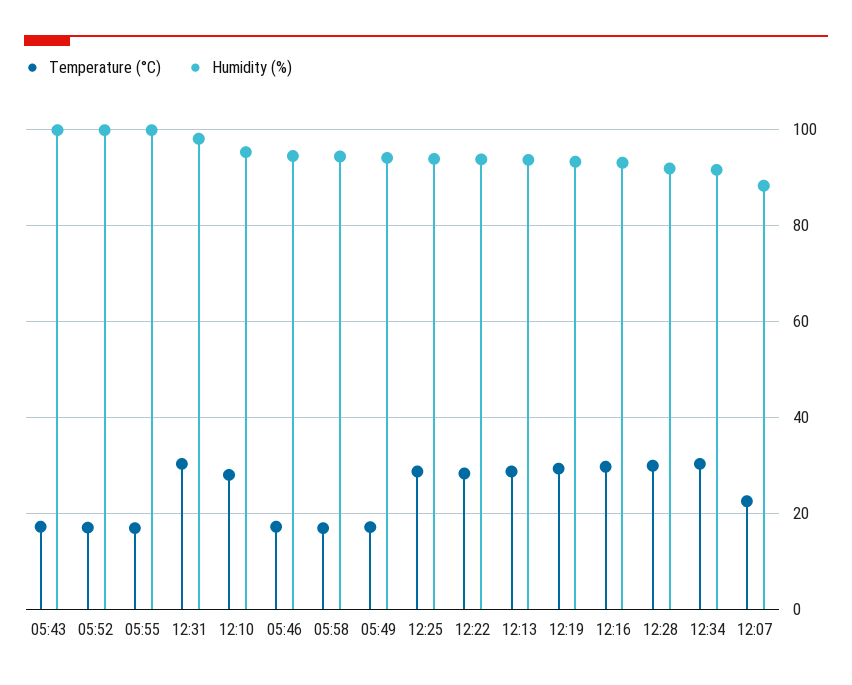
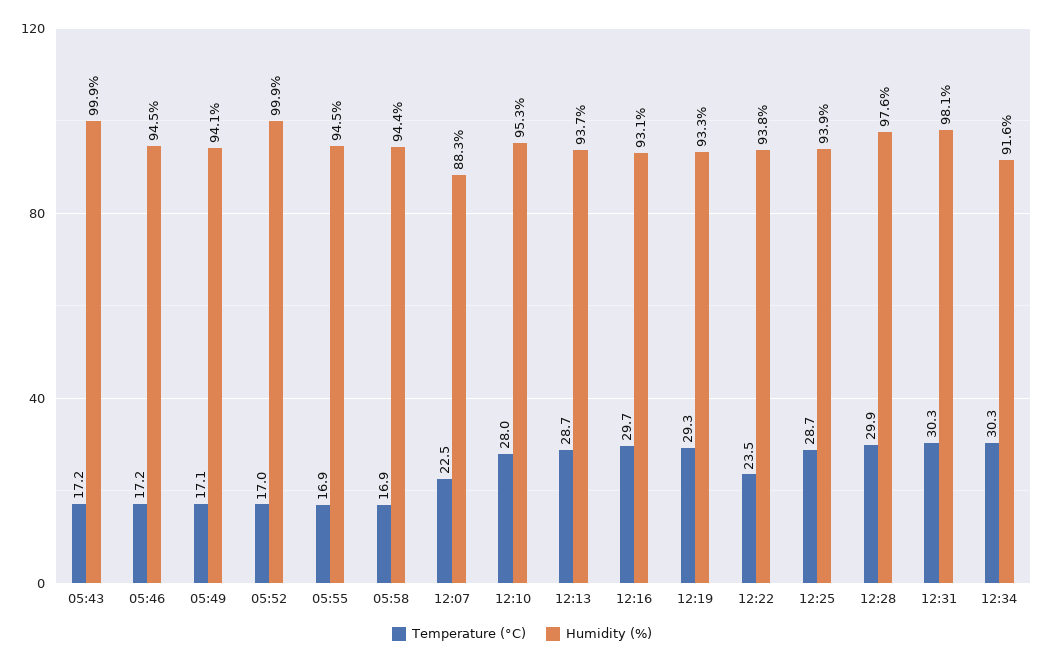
  {
    "Temperature (°C)": {
      "05:43": 17.2,
      "05:52": 17,
      "05:55": 16.9,
      "12:31": 30.3,
      "12:10": 28,
      "05:46": 17.2,
      "05:58": 16.9,
      "05:49": 17.1,
      "12:25": 28.7,
-     "12:22": 28,
+     "12:22": 23.5,
      "12:13": 28.7,
      "12:19": 29.3,
      "12:16": 29.7,
      "12:28": 29.9,
      "12:34": 30.3,
      "12:07": 22.5
    },
    "Humidity (%)": {
      "05:43": 99.9,
      "05:52": 99.9,
-     "05:55": 100,
+     "05:55": 94.5,
      "12:31": 98.1,
      "12:10": 95.3,
      "05:46": 94.5,
      "05:58": 94.4,
      "05:49": 94.1,
      "12:25": 93.9,
      "12:22": 93.8,
      "12:13": 93.7,
      "12:19": 93.3,
      "12:16": 93.1,
-     "12:28": 92,
+     "12:28": 97.6,
      "12:34": 91.6,
      "12:07": 88.3
    }
  }

